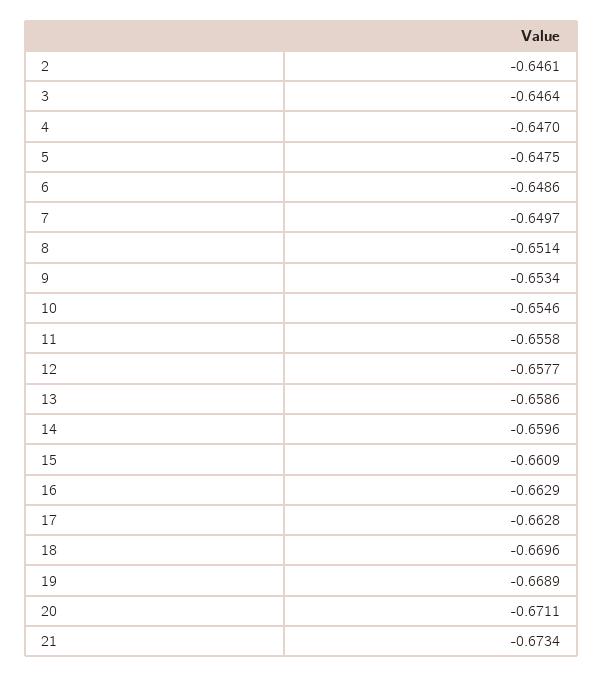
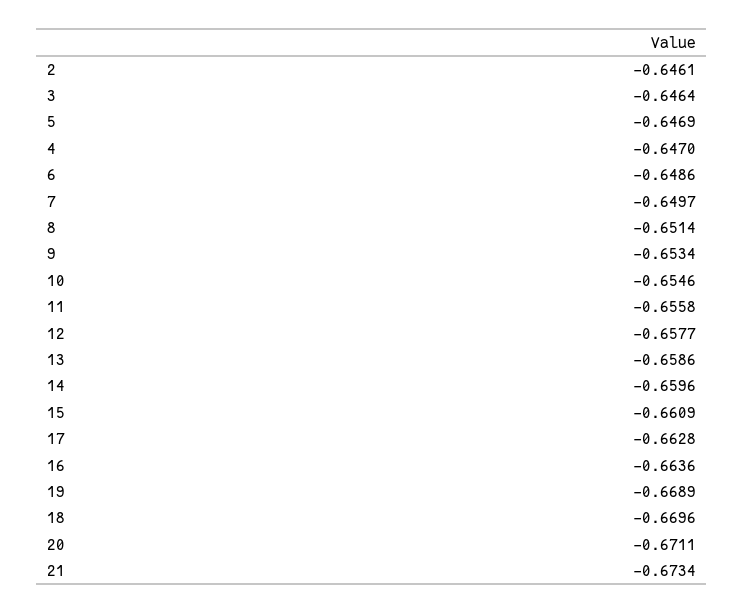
  {
    "2": -0.6461,
    "3": -0.6464,
    "4": -0.647,
-   "5": -0.6475,
+   "5": -0.6469,
    "6": -0.6486,
    "7": -0.6497,
    "8": -0.6514,
    "9": -0.6534,
    "10": -0.6546,
    "11": -0.6558,
    "12": -0.6577,
    "13": -0.6586,
    "14": -0.6596,
    "15": -0.6609,
-   "16": -0.6629,
+   "16": -0.6636,
    "17": -0.6628,
    "18": -0.6696,
    "19": -0.6689,
    "20": -0.6711,
    "21": -0.6734
  }

